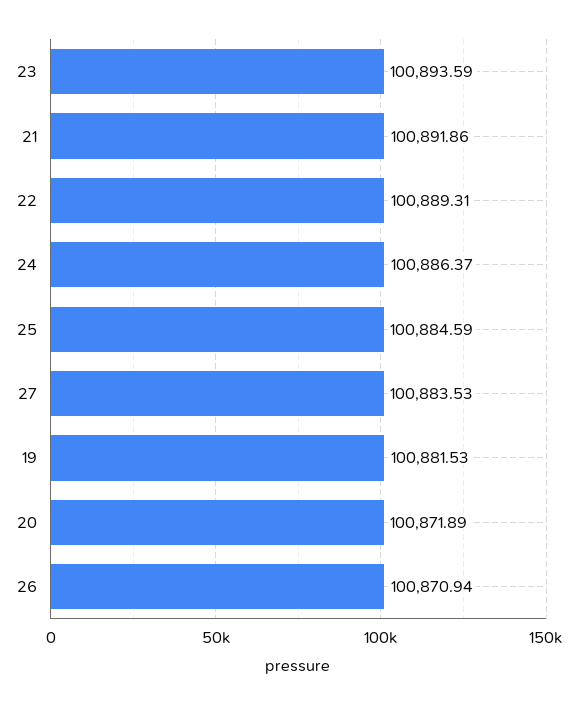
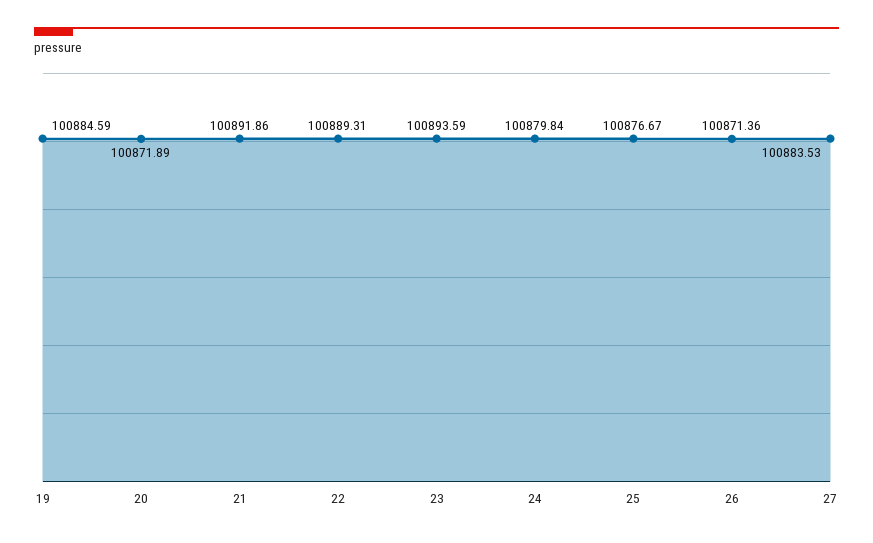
  {
    "23": 100893.59,
    "21": 100891.86,
    "22": 100889.31,
-   "24": 100886.37,
+   "24": 100879.84,
-   "25": 100884.59,
+   "25": 100876.67,
    "27": 100883.53,
-   "19": 100881.53,
+   "19": 100884.59,
    "20": 100871.89,
-   "26": 100870.94
+   "26": 100871.36
  }

